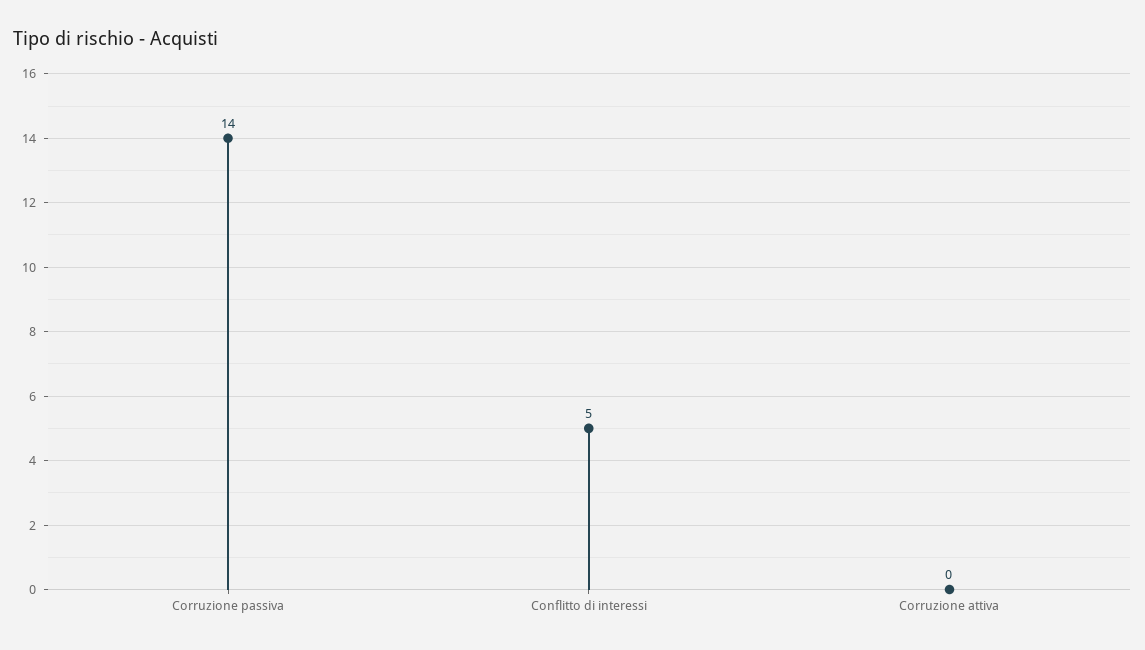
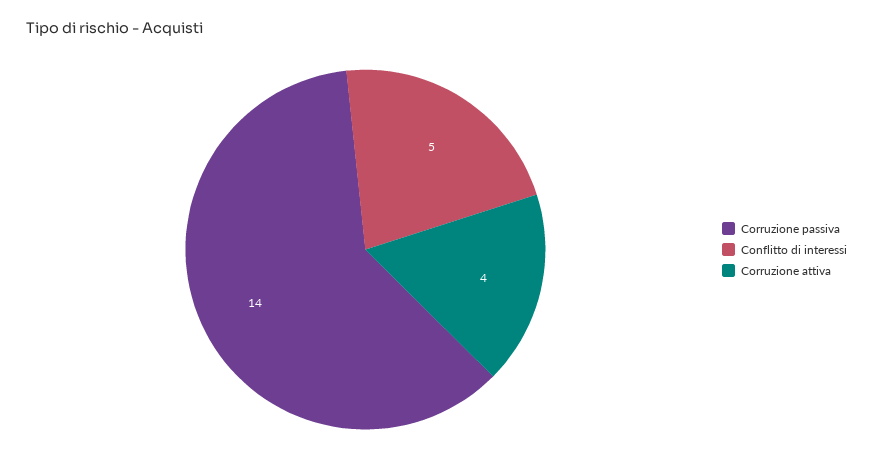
  {
    "Corruzione passiva": 14,
    "Conflitto di interessi": 5,
-   "Corruzione attiva": 0
+   "Corruzione attiva": 4
  }

